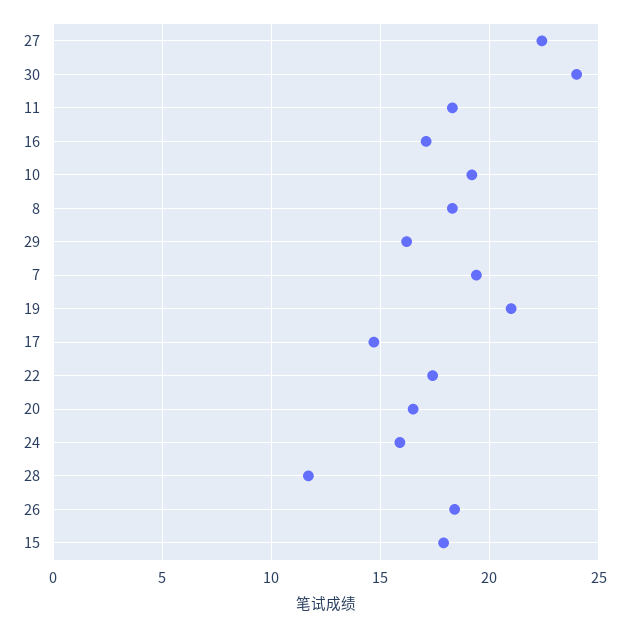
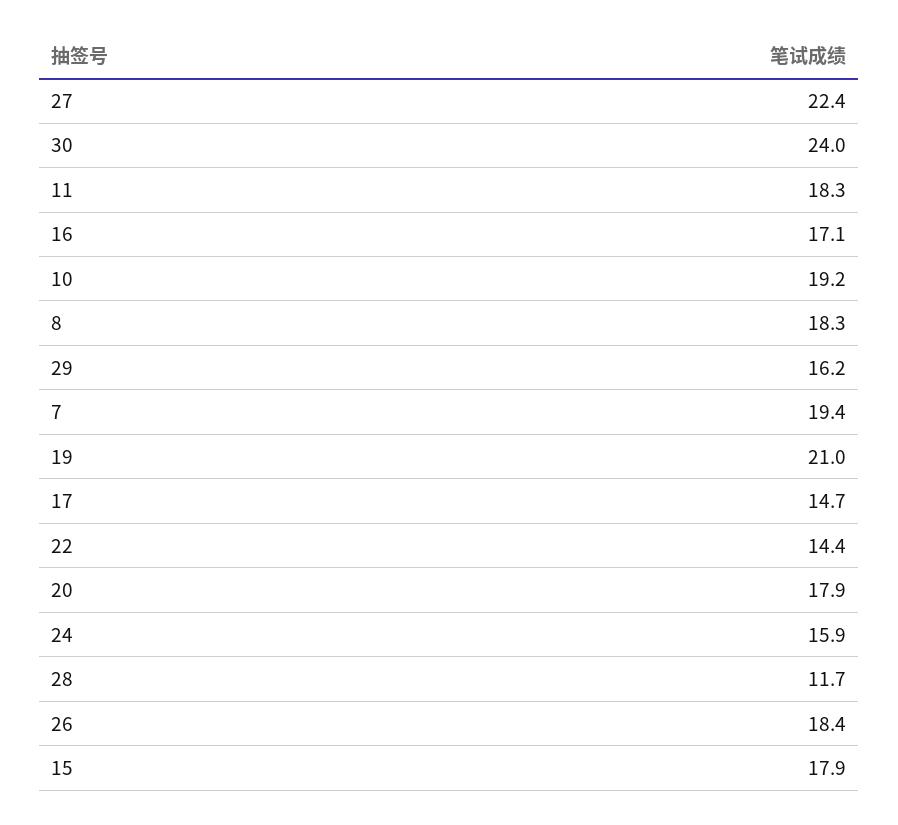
  {
    "27": 22.4,
    "30": 24,
    "11": 18.3,
    "16": 17.1,
    "10": 19.2,
    "8": 18.3,
    "29": 16.2,
    "7": 19.4,
    "19": 21,
    "17": 14.7,
-   "22": 17.5,
+   "22": 14.4,
-   "20": 16.5,
+   "20": 17.9,
    "24": 15.9,
    "28": 11.7,
    "26": 18.4,
    "15": 17.9
  }

